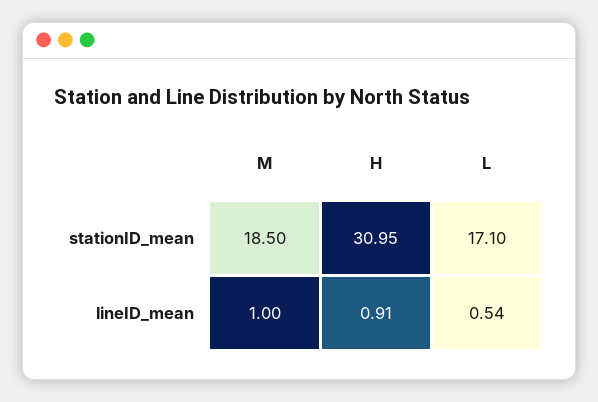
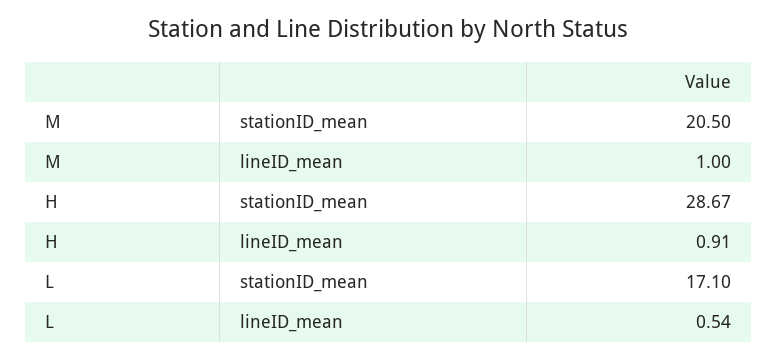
  {
    "M": {
-     "stationID_mean": 18.5,
+     "stationID_mean": 20.5,
      "lineID_mean": 1
    },
    "H": {
-     "stationID_mean": 30.95,
+     "stationID_mean": 28.67,
      "lineID_mean": 0.91
    },
    "L": {
      "stationID_mean": 17.1,
      "lineID_mean": 0.54
    }
  }

